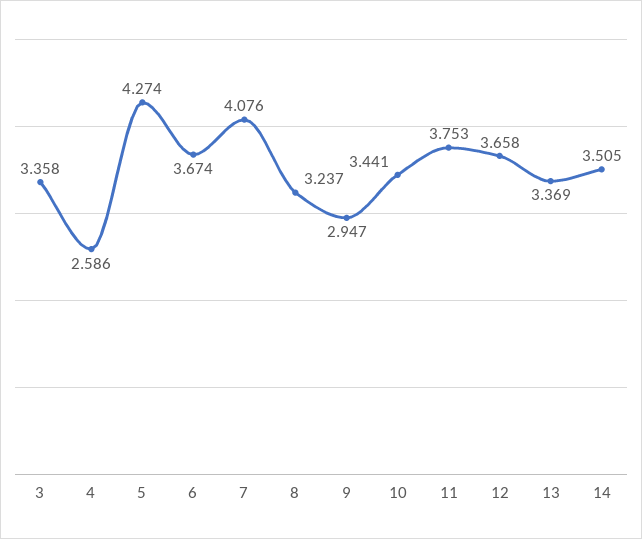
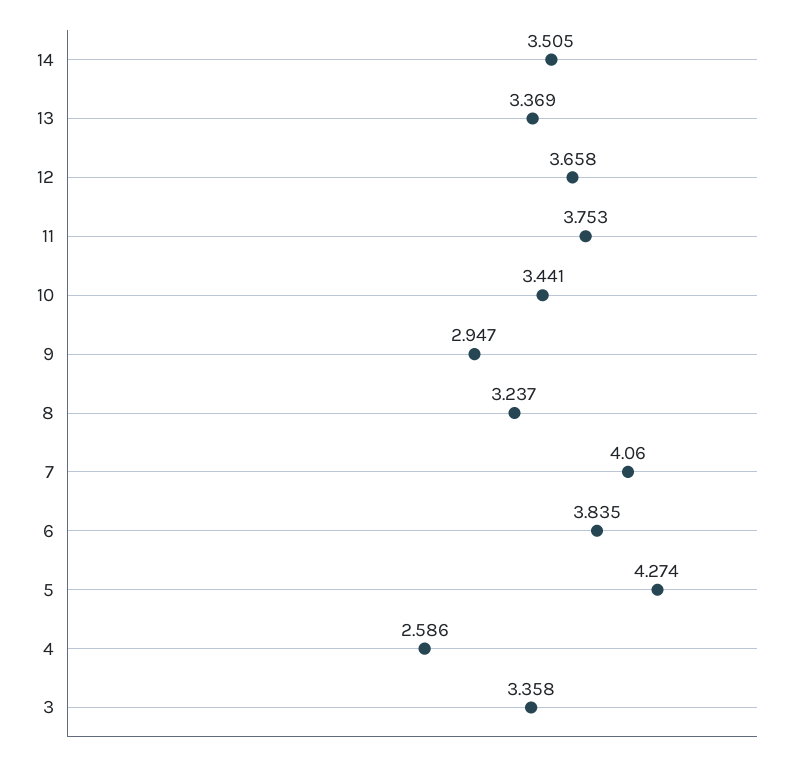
  {
    "3": 3.358,
    "4": 2.586,
    "5": 4.274,
-   "6": 3.674,
+   "6": 3.835,
-   "7": 4.076,
+   "7": 4.06,
    "8": 3.237,
    "9": 2.947,
    "10": 3.441,
    "11": 3.753,
    "12": 3.658,
    "13": 3.369,
    "14": 3.505
  }

